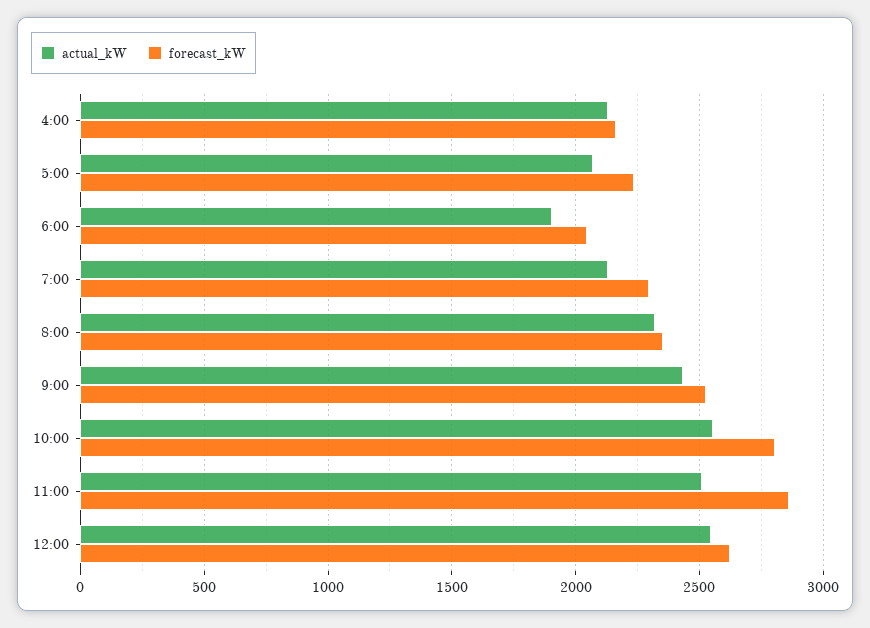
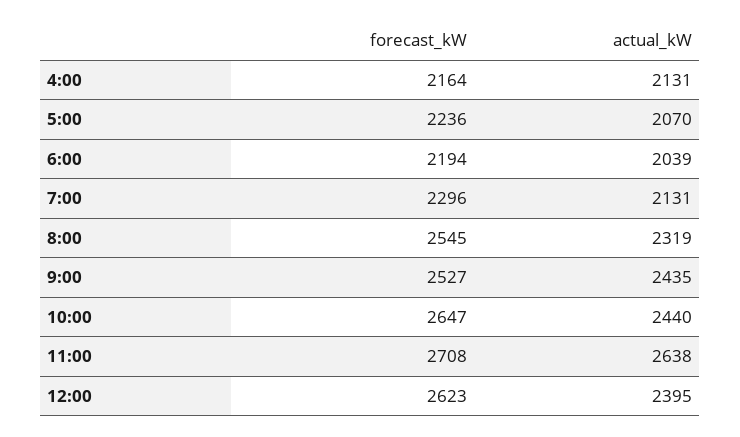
  {
    "actual_kW": {
      "4:00": 2131,
      "5:00": 2070,
-     "6:00": 1900,
+     "6:00": 2039,
      "7:00": 2131,
      "8:00": 2319,
      "9:00": 2435,
-     "10:00": 2550,
+     "10:00": 2440,
-     "11:00": 2500,
+     "11:00": 2638,
-     "12:00": 2550
+     "12:00": 2395
    },
    "forecast_kW": {
      "4:00": 2164,
      "5:00": 2236,
-     "6:00": 2050,
+     "6:00": 2194,
      "7:00": 2296,
-     "8:00": 2350,
+     "8:00": 2545,
      "9:00": 2527,
-     "10:00": 2800,
+     "10:00": 2647,
-     "11:00": 2850,
+     "11:00": 2708,
      "12:00": 2623
    }
  }

